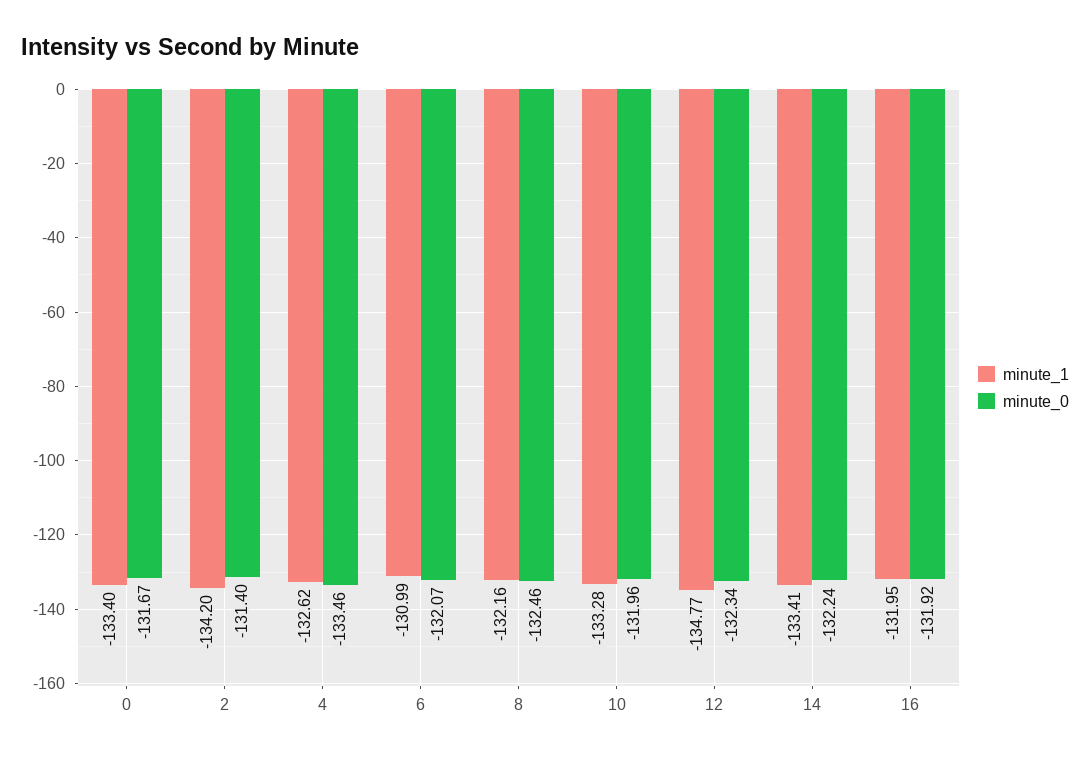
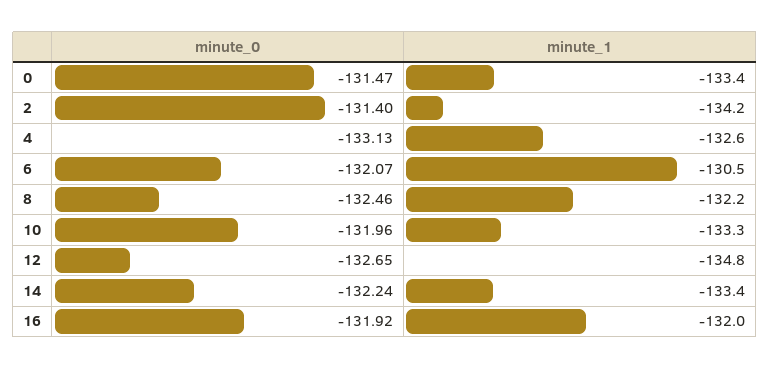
  {
    "minute_1": {
      "0": -133.4,
      "2": -134.2,
      "4": -132.62,
-     "6": -130.99,
+     "6": -130.5,
      "8": -132.16,
      "10": -133.28,
      "12": -134.77,
      "14": -133.41,
      "16": -131.95
    },
    "minute_0": {
-     "0": -131.67,
+     "0": -131.47,
      "2": -131.4,
-     "4": -133.46,
+     "4": -133.13,
      "6": -132.07,
      "8": -132.46,
      "10": -131.96,
-     "12": -132.34,
+     "12": -132.65,
      "14": -132.24,
      "16": -131.92
    }
  }

